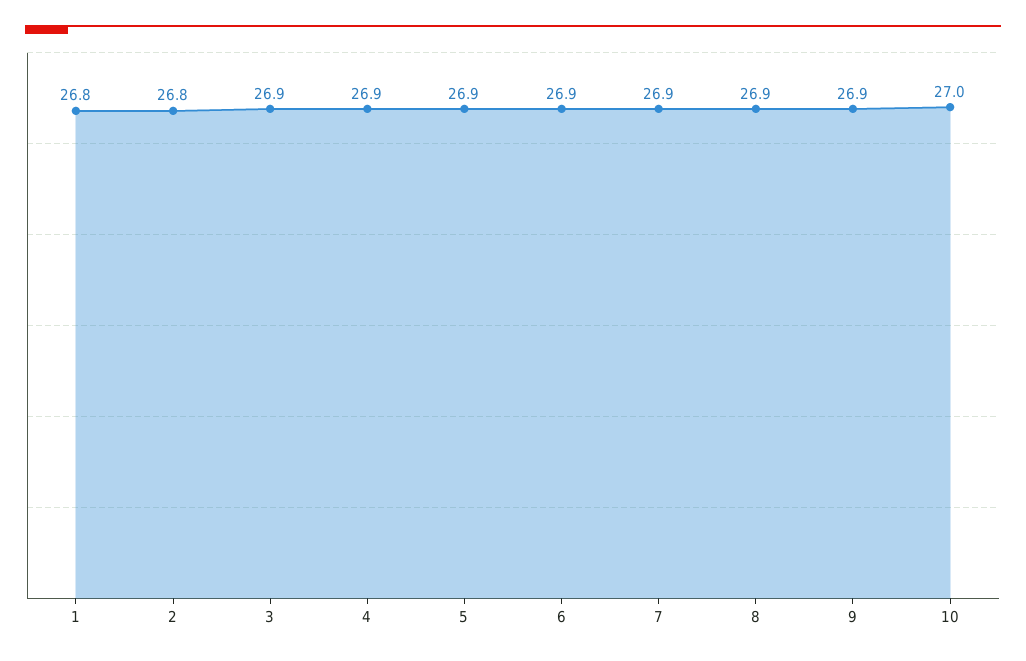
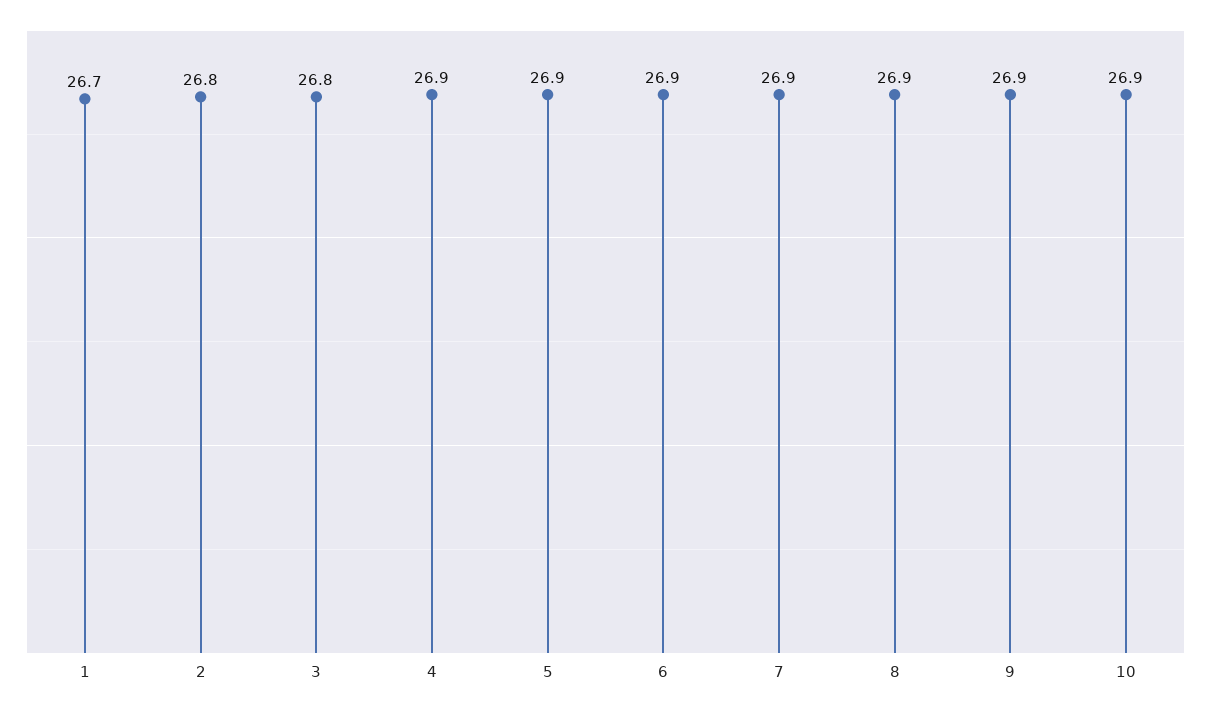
  {
-   "1": 26.8,
+   "1": 26.7,
    "2": 26.8,
-   "3": 26.9,
+   "3": 26.8,
    "4": 26.9,
    "5": 26.9,
    "6": 26.9,
    "7": 26.9,
    "8": 26.9,
    "9": 26.9,
-   "10": 27
+   "10": 26.9
  }

